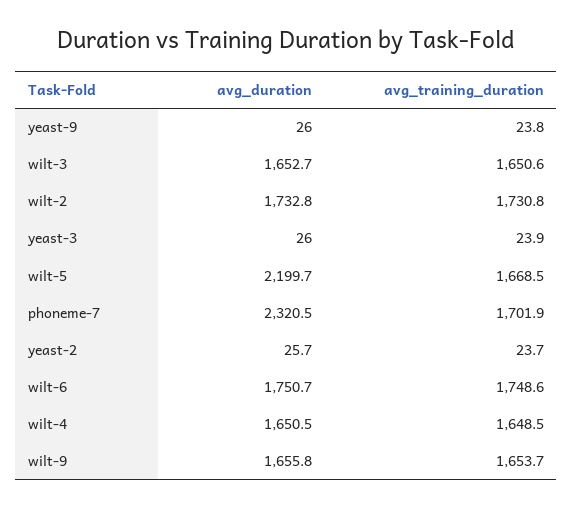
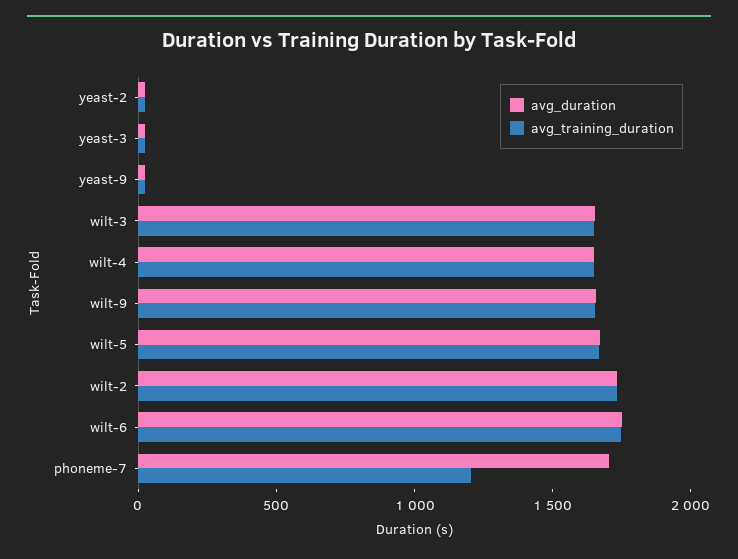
  {
    "avg_duration": {
      "yeast-9": 26,
      "wilt-3": 1652.7,
      "wilt-2": 1732.8,
      "yeast-3": 26,
-     "wilt-5": 2199.7,
+     "wilt-5": 1700,
-     "phoneme-7": 2320.5,
+     "phoneme-7": 1700,
      "yeast-2": 25.7,
      "wilt-6": 1750.7,
      "wilt-4": 1650.5,
      "wilt-9": 1655.8
    },
    "avg_training_duration": {
      "yeast-9": 23.8,
      "wilt-3": 1650.6,
      "wilt-2": 1730.8,
      "yeast-3": 23.9,
      "wilt-5": 1668.5,
-     "phoneme-7": 1701.9,
+     "phoneme-7": 1200,
      "yeast-2": 23.7,
      "wilt-6": 1748.6,
      "wilt-4": 1648.5,
      "wilt-9": 1653.7
    }
  }

